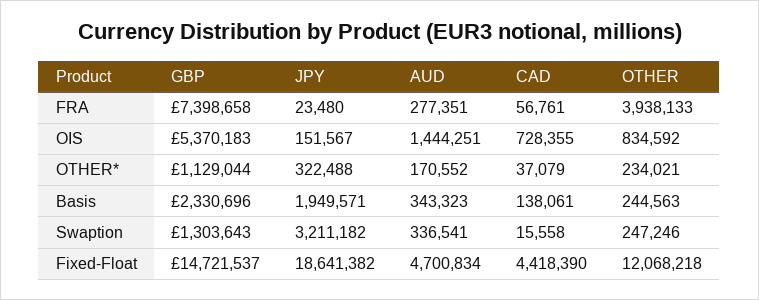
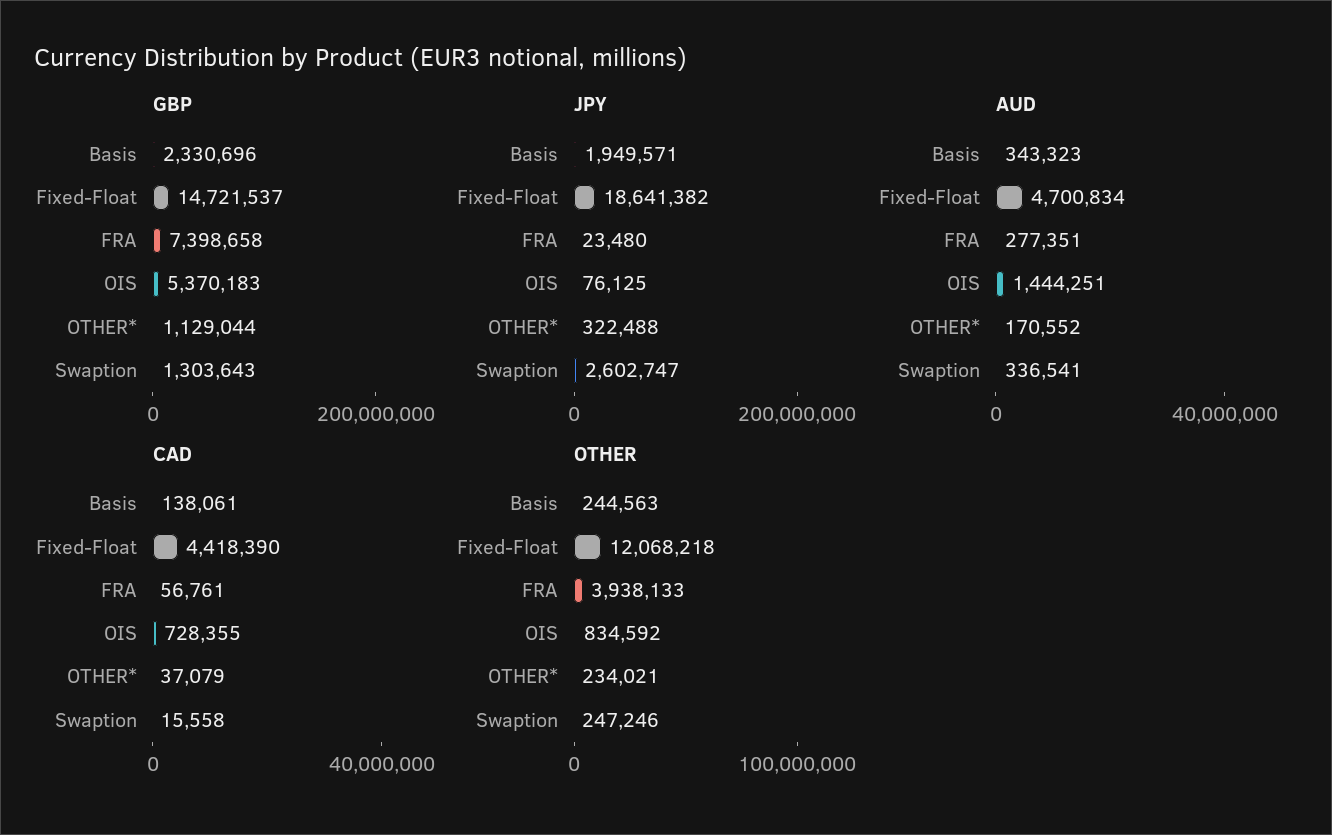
  {
    "GBP": {
      "FRA": 7398658,
      "OIS": 5370183,
      "OTHER*": 1129044,
      "Basis": 2330696,
      "Swaption": 1303643,
      "Fixed-Float": 14721537
    },
    "JPY": {
      "FRA": 23480,
-     "OIS": 151567,
+     "OIS": 76125,
      "OTHER*": 322488,
      "Basis": 1949571,
-     "Swaption": 3211182,
+     "Swaption": 2602747,
      "Fixed-Float": 18641382
    },
    "AUD": {
      "FRA": 277351,
      "OIS": 1444251,
      "OTHER*": 170552,
      "Basis": 343323,
      "Swaption": 336541,
      "Fixed-Float": 4700834
    },
    "CAD": {
      "FRA": 56761,
      "OIS": 728355,
      "OTHER*": 37079,
      "Basis": 138061,
      "Swaption": 15558,
      "Fixed-Float": 4418390
    },
    "OTHER": {
      "FRA": 3938133,
      "OIS": 834592,
      "OTHER*": 234021,
      "Basis": 244563,
      "Swaption": 247246,
      "Fixed-Float": 12068218
    }
  }

